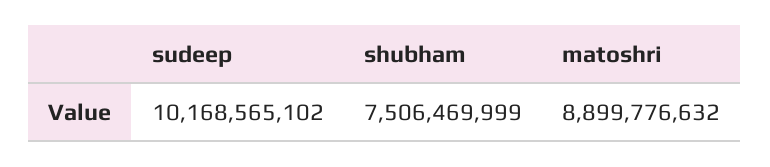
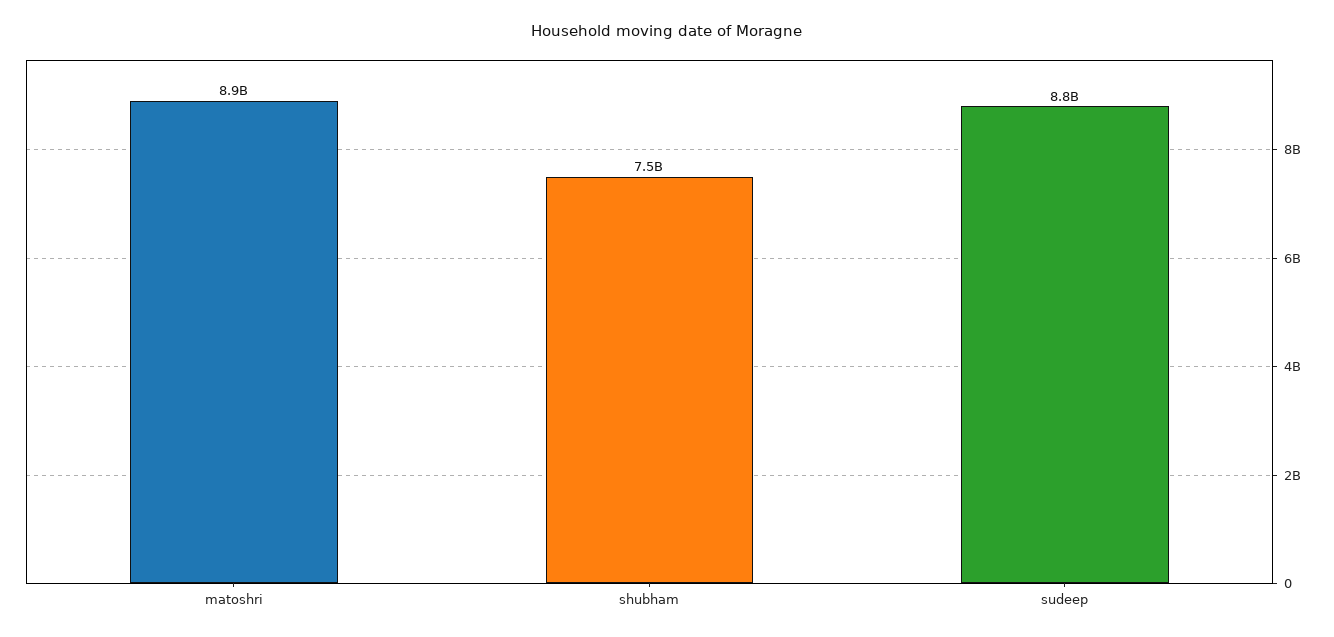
  {
-   "sudeep": 10168565102,
+   "sudeep": 8800000000,
    "shubham": 7506469999,
    "matoshri": 8899776632
  }

